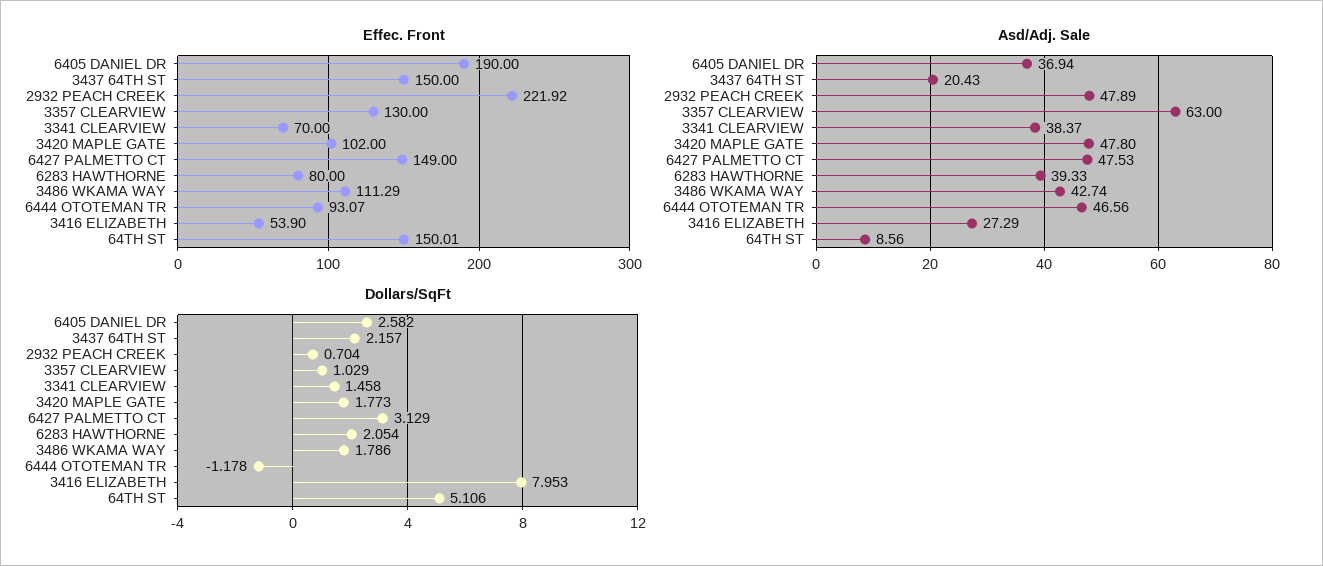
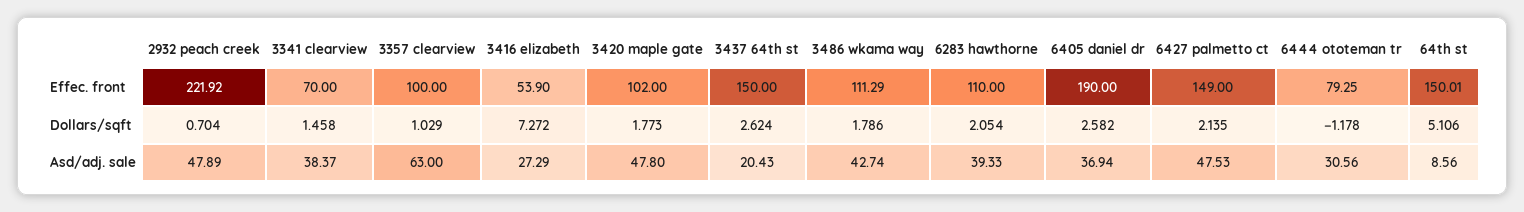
  {
    "Effec. Front": {
      "6405 DANIEL DR": 190,
      "3437 64TH ST": 150,
      "2932 PEACH CREEK": 221.92,
-     "3357 CLEARVIEW": 130,
+     "3357 CLEARVIEW": 100,
      "3341 CLEARVIEW": 70,
      "3420 MAPLE GATE": 102,
      "6427 PALMETTO CT": 149,
-     "6283 HAWTHORNE": 80,
+     "6283 HAWTHORNE": 110,
      "3486 WKAMA WAY": 111.29,
-     "6444 OTOTEMAN TR": 93.07,
+     "6444 OTOTEMAN TR": 79.25,
      "3416 ELIZABETH": 53.9,
      "64TH ST": 150.01
    },
    "Asd/Adj. Sale": {
      "6405 DANIEL DR": 36.94,
      "3437 64TH ST": 20.43,
      "2932 PEACH CREEK": 47.89,
      "3357 CLEARVIEW": 63,
      "3341 CLEARVIEW": 38.37,
      "3420 MAPLE GATE": 47.8,
      "6427 PALMETTO CT": 47.53,
      "6283 HAWTHORNE": 39.33,
      "3486 WKAMA WAY": 42.74,
-     "6444 OTOTEMAN TR": 46.56,
+     "6444 OTOTEMAN TR": 30.56,
      "3416 ELIZABETH": 27.29,
      "64TH ST": 8.56
    },
    "Dollars/SqFt": {
      "6405 DANIEL DR": 2.582,
-     "3437 64TH ST": 2.157,
+     "3437 64TH ST": 2.624,
      "2932 PEACH CREEK": 0.704,
      "3357 CLEARVIEW": 1.029,
      "3341 CLEARVIEW": 1.458,
      "3420 MAPLE GATE": 1.773,
-     "6427 PALMETTO CT": 3.129,
+     "6427 PALMETTO CT": 2.135,
      "6283 HAWTHORNE": 2.054,
      "3486 WKAMA WAY": 1.786,
      "6444 OTOTEMAN TR": -1.178,
-     "3416 ELIZABETH": 7.953,
+     "3416 ELIZABETH": 7.272,
      "64TH ST": 5.106
    }
  }

